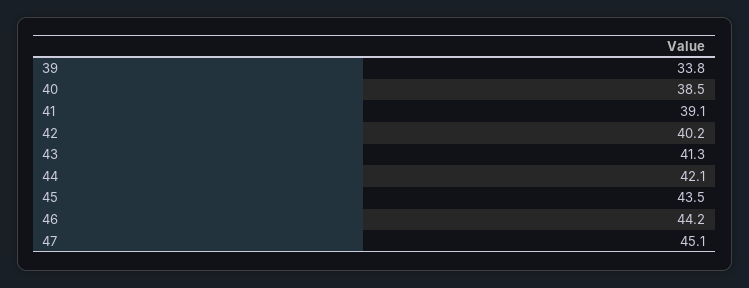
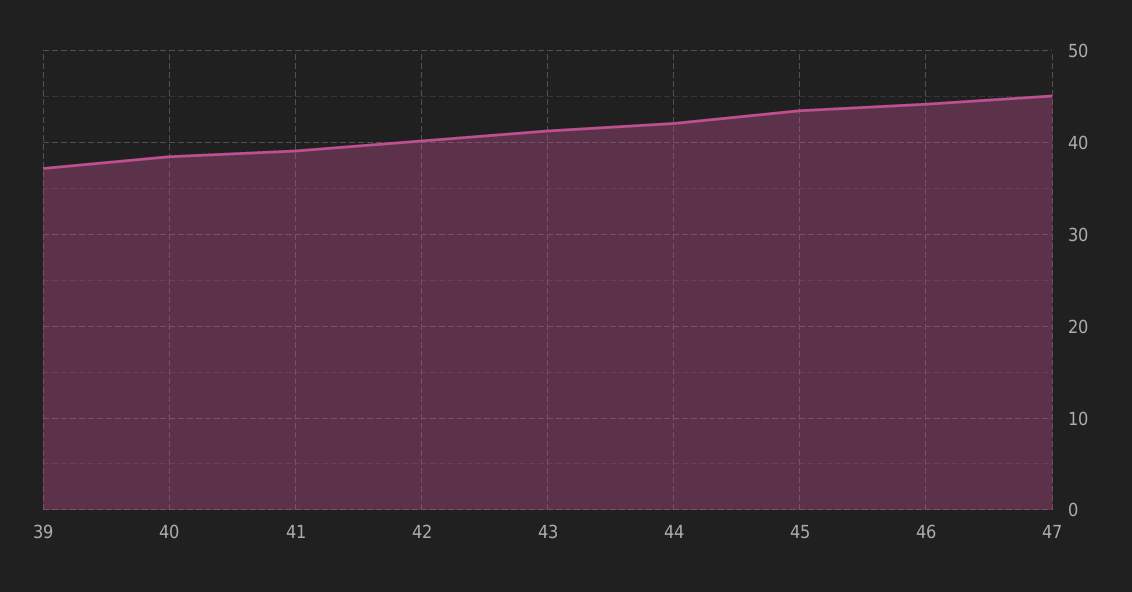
  {
-   "39": 33.8,
+   "39": 37,
    "40": 38.5,
    "41": 39.1,
    "42": 40.2,
    "43": 41.3,
    "44": 42.1,
    "45": 43.5,
    "46": 44.2,
    "47": 45.1
  }

